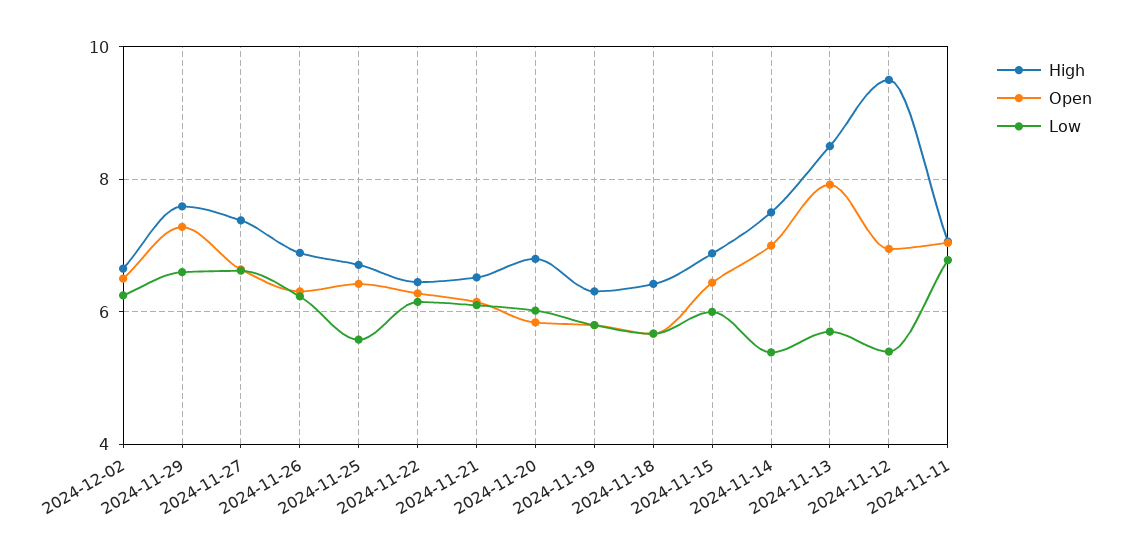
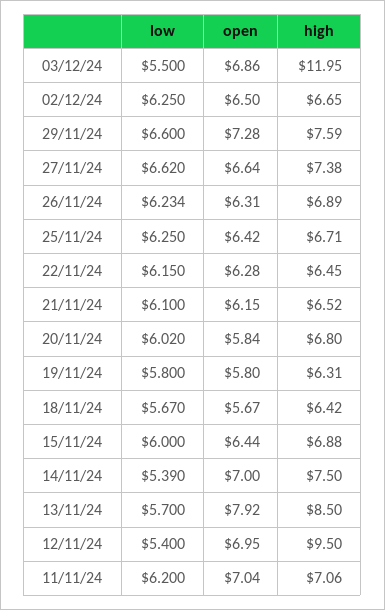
  {
    "High": {
      "2024-12-02": 6.65,
      "2024-11-29": 7.59,
      "2024-11-27": 7.38,
      "2024-11-26": 6.89,
      "2024-11-25": 6.71,
      "2024-11-22": 6.45,
      "2024-11-21": 6.52,
      "2024-11-20": 6.8,
      "2024-11-19": 6.31,
      "2024-11-18": 6.42,
      "2024-11-15": 6.88,
      "2024-11-14": 7.5,
      "2024-11-13": 8.5,
      "2024-11-12": 9.5,
-     "2024-11-11": 7.06
+     "2024-11-11": 7.06,
+     "03/12/24": 11.95
    },
    "Open": {
      "2024-12-02": 6.5,
      "2024-11-29": 7.28,
      "2024-11-27": 6.64,
      "2024-11-26": 6.31,
      "2024-11-25": 6.42,
      "2024-11-22": 6.28,
      "2024-11-21": 6.15,
      "2024-11-20": 5.84,
      "2024-11-19": 5.8,
      "2024-11-18": 5.67,
      "2024-11-15": 6.44,
      "2024-11-14": 7,
      "2024-11-13": 7.92,
      "2024-11-12": 6.95,
-     "2024-11-11": 7.04
+     "2024-11-11": 7.04,
+     "03/12/24": 6.86
    },
    "Low": {
      "2024-12-02": 6.25,
      "2024-11-29": 6.6,
      "2024-11-27": 6.62,
      "2024-11-26": 6.234,
-     "2024-11-25": 5.6,
+     "2024-11-25": 6.25,
      "2024-11-22": 6.15,
      "2024-11-21": 6.1,
      "2024-11-20": 6.02,
      "2024-11-19": 5.8,
      "2024-11-18": 5.67,
      "2024-11-15": 6,
      "2024-11-14": 5.39,
      "2024-11-13": 5.7,
      "2024-11-12": 5.4,
-     "2024-11-11": 6.8
+     "2024-11-11": 6.2,
+     "03/12/24": 5.5
    }
  }

